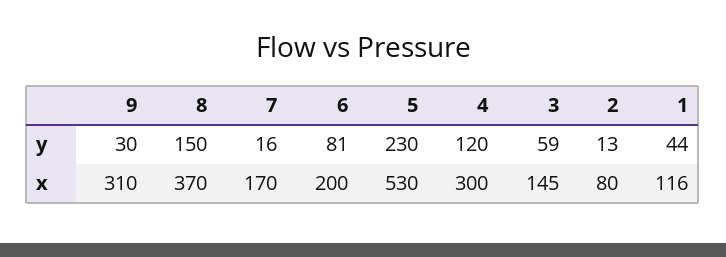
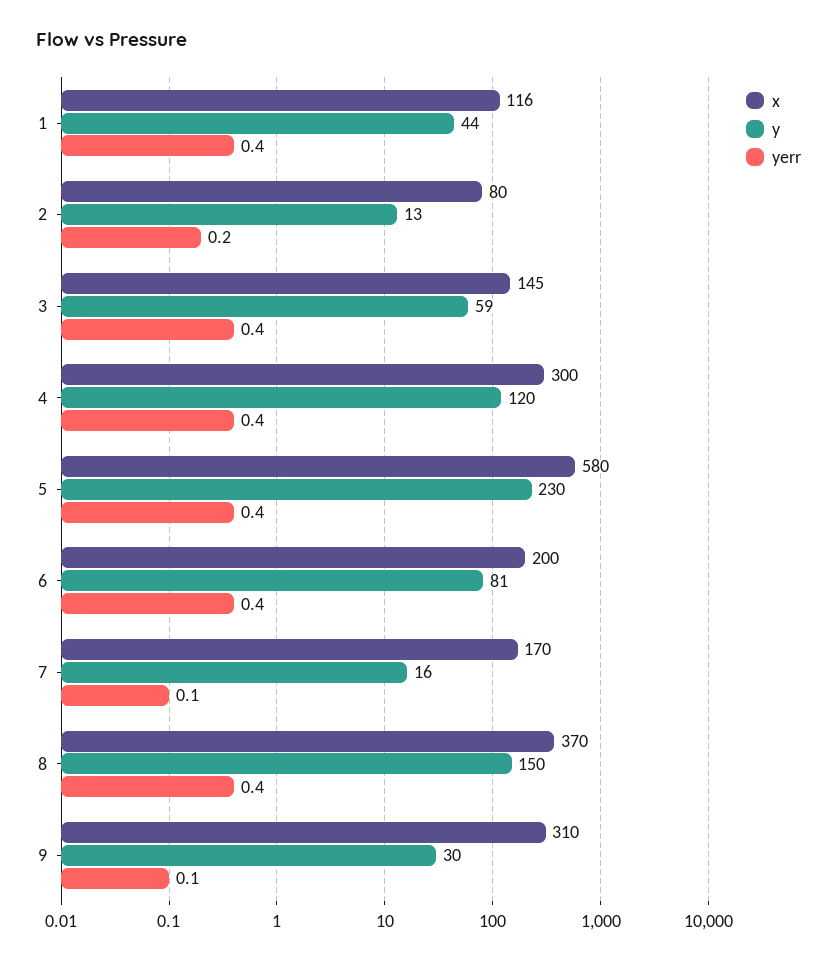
  {
    "y": {
      "9": 30,
      "8": 150,
      "7": 16,
      "6": 81,
      "5": 230,
      "4": 120,
      "3": 59,
      "2": 13,
      "1": 44
    },
    "x": {
      "9": 310,
      "8": 370,
      "7": 170,
      "6": 200,
-     "5": 530,
+     "5": 580,
      "4": 300,
      "3": 145,
      "2": 80,
      "1": 116
-   }
+   },
+   "yerr": {
+     "1": 0.4,
+     "2": 0.2,
+     "3": 0.4,
+     "4": 0.4,
+     "5": 0.4,
+     "6": 0.4,
+     "7": 0.1,
+     "8": 0.4,
+     "9": 0.1
+   }
  }

